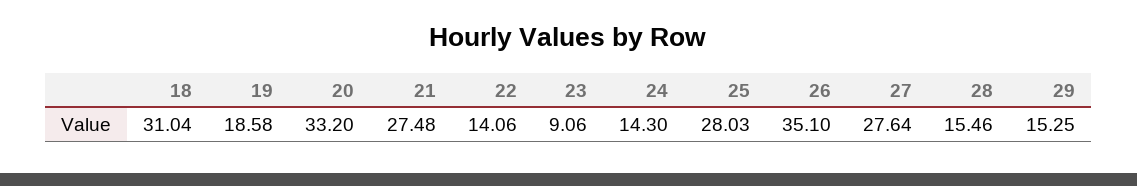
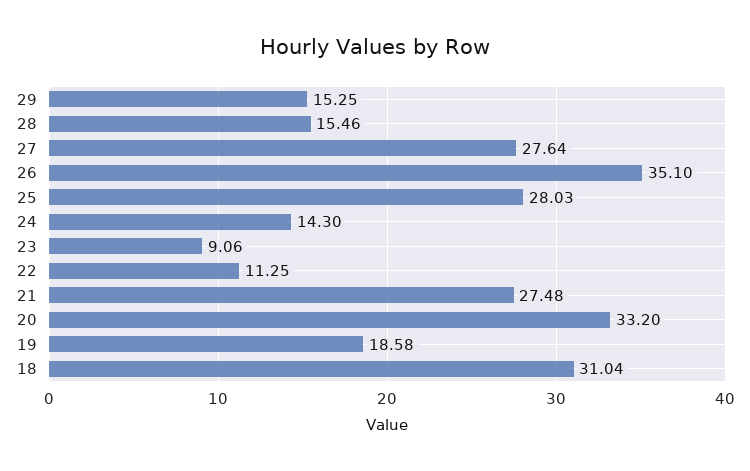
  {
    "18": 31.04,
    "19": 18.58,
    "20": 33.2,
    "21": 27.48,
-   "22": 14.06,
+   "22": 11.25,
    "23": 9.06,
    "24": 14.3,
    "25": 28.03,
    "26": 35.1,
    "27": 27.64,
    "28": 15.46,
    "29": 15.25
  }

